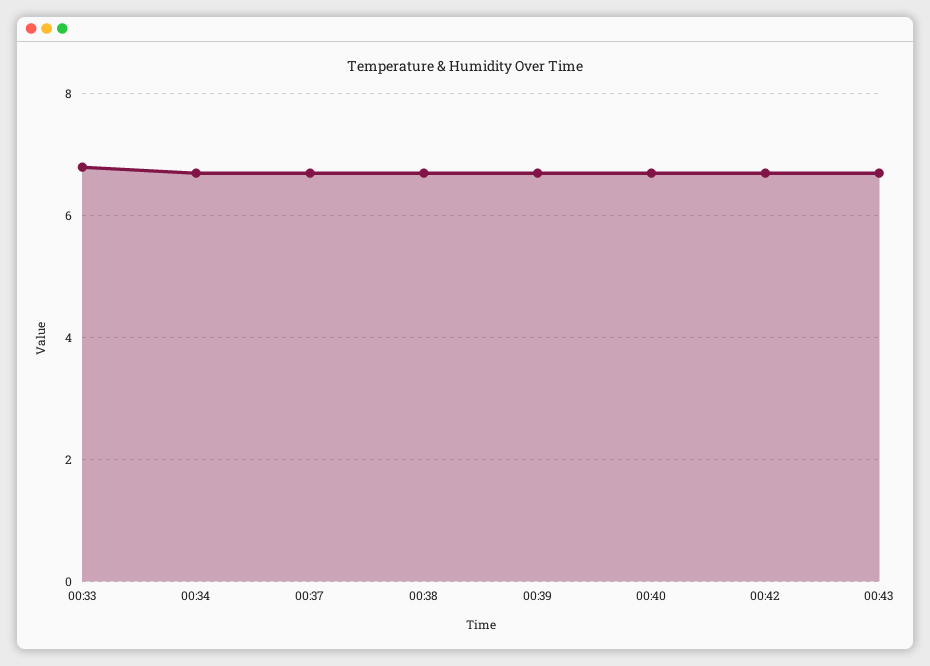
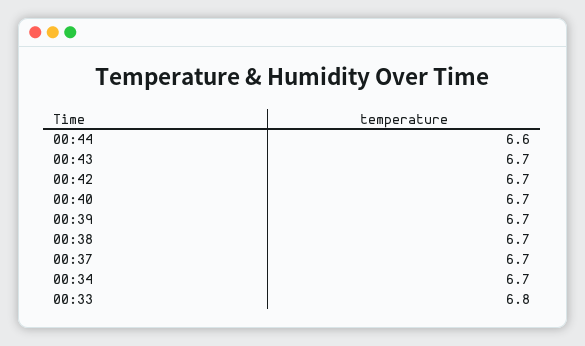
  {
    "00:33": 6.8,
    "00:34": 6.7,
    "00:37": 6.7,
    "00:38": 6.7,
    "00:39": 6.7,
    "00:40": 6.7,
    "00:42": 6.7,
-   "00:43": 6.7
+   "00:43": 6.7,
+   "00:44": 6.6
  }

